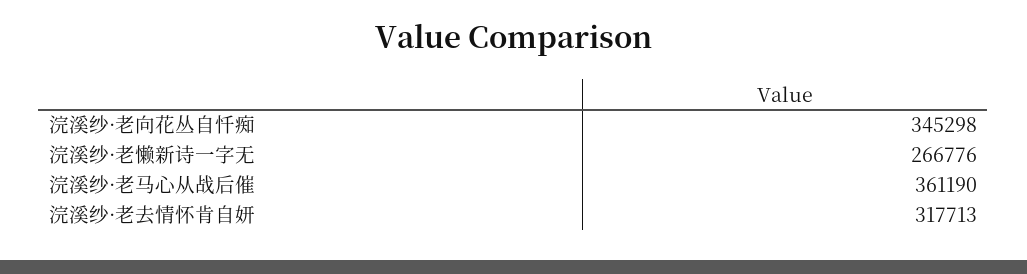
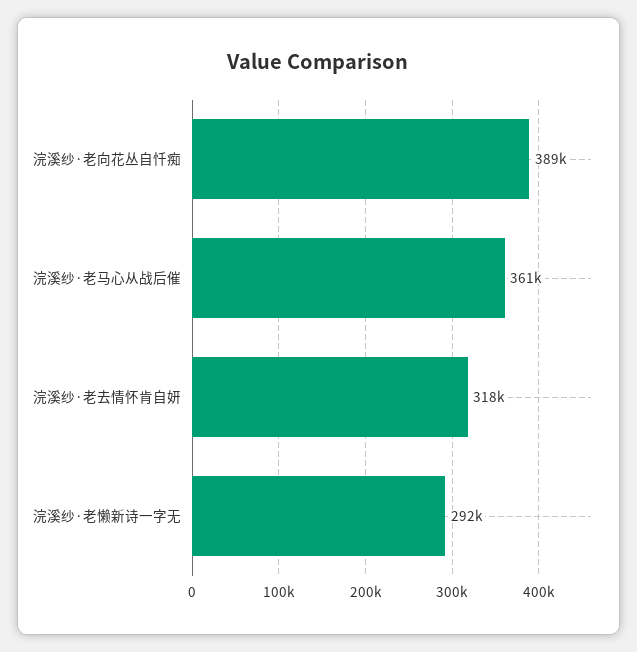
  {
-   "浣溪纱·老向花丛自忏痴": 345298,
+   "浣溪纱·老向花丛自忏痴": 389000,
-   "浣溪纱·老懒新诗一字无": 266776,
+   "浣溪纱·老懒新诗一字无": 292000,
    "浣溪纱·老马心从战后催": 361190,
    "浣溪纱·老去情怀肯自妍": 317713
  }

